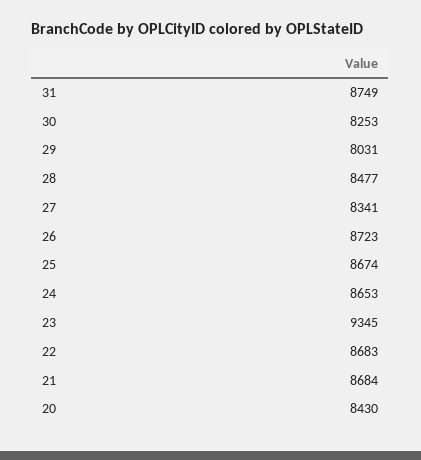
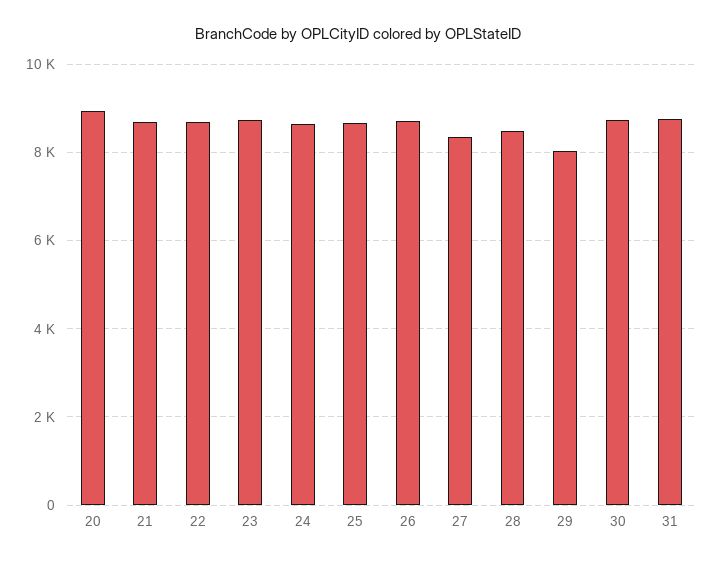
  {
    "31": 8749,
-   "30": 8253,
+   "30": 8800,
    "29": 8031,
    "28": 8477,
    "27": 8341,
    "26": 8723,
    "25": 8674,
    "24": 8653,
-   "23": 9345,
+   "23": 8800,
    "22": 8683,
    "21": 8684,
-   "20": 8430
+   "20": 9000
  }

